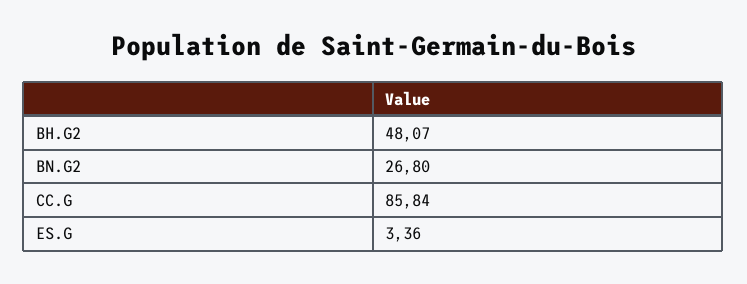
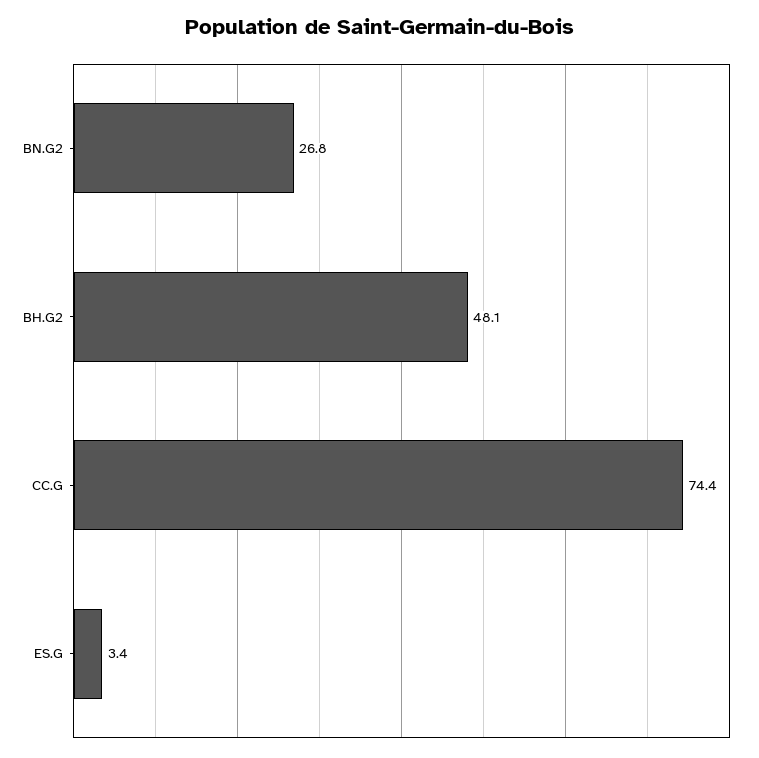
  {
    "BH.G2": 48.07,
    "BN.G2": 26.8,
-   "CC.G": 85.84,
+   "CC.G": 74.4,
    "ES.G": 3.36
  }

